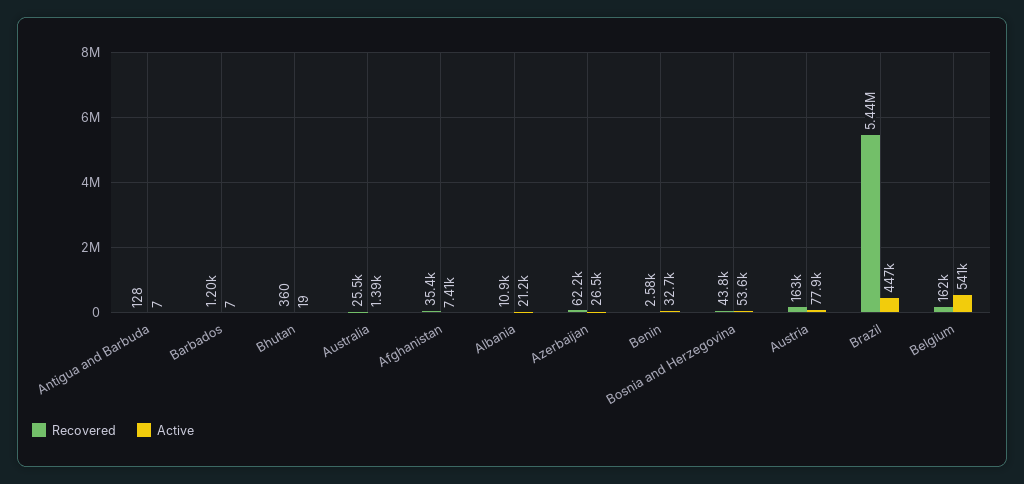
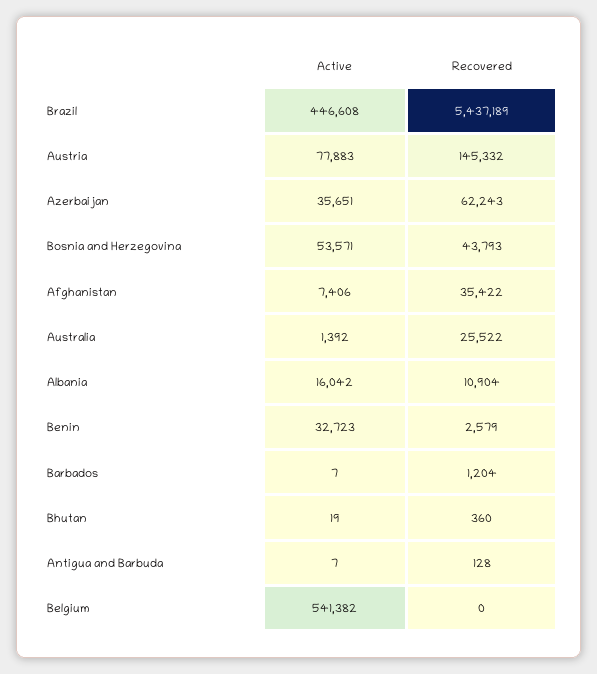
  {
    "Recovered": {
      "Antigua and Barbuda": 128,
      "Barbados": 1204,
      "Bhutan": 360,
      "Australia": 25522,
      "Afghanistan": 35422,
      "Albania": 10904,
      "Azerbaijan": 62243,
      "Benin": 2579,
      "Bosnia and Herzegovina": 43793,
-     "Austria": 163000,
+     "Austria": 145332,
      "Brazil": 5437189,
-     "Belgium": 162000
+     "Belgium": 0
    },
    "Active": {
      "Antigua and Barbuda": 7,
      "Barbados": 7,
      "Bhutan": 19,
      "Australia": 1392,
      "Afghanistan": 7406,
-     "Albania": 21200,
+     "Albania": 16042,
-     "Azerbaijan": 26500,
+     "Azerbaijan": 35651,
      "Benin": 32723,
      "Bosnia and Herzegovina": 53571,
      "Austria": 77883,
      "Brazil": 446608,
      "Belgium": 541382
    }
  }

